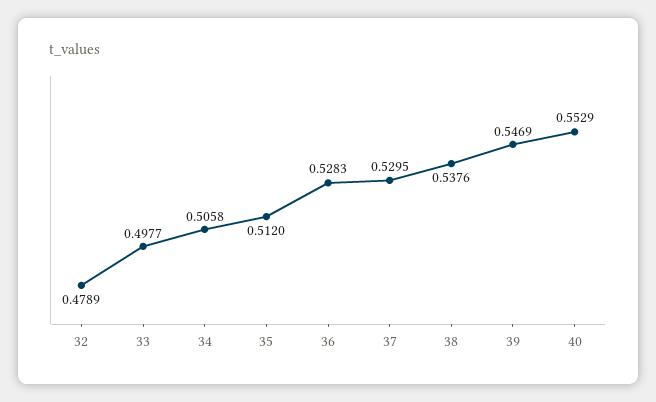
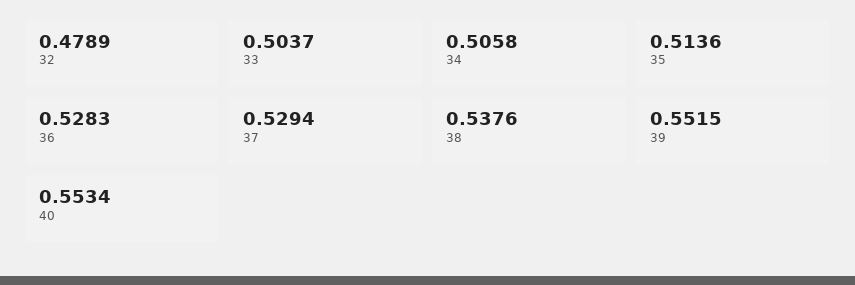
  {
    "32": 0.4789,
-   "33": 0.4977,
+   "33": 0.5037,
    "34": 0.5058,
-   "35": 0.512,
+   "35": 0.5136,
    "36": 0.5283,
-   "37": 0.5295,
+   "37": 0.5294,
    "38": 0.5376,
-   "39": 0.5469,
+   "39": 0.5515,
-   "40": 0.5529
+   "40": 0.5534
  }

